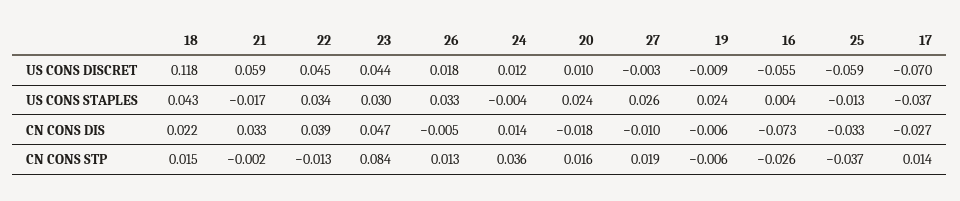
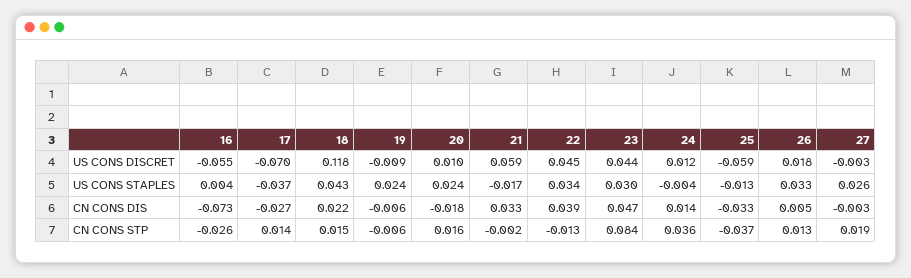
  {
    "18": {
      "US CONS DISCRET": 0.118,
      "US CONS STAPLES": 0.043,
      "CN CONS DIS": 0.022,
      "CN CONS STP": 0.015
    },
    "21": {
      "US CONS DISCRET": 0.059,
      "US CONS STAPLES": -0.017,
      "CN CONS DIS": 0.033,
      "CN CONS STP": -0.002
    },
    "22": {
      "US CONS DISCRET": 0.045,
      "US CONS STAPLES": 0.034,
      "CN CONS DIS": 0.039,
      "CN CONS STP": -0.013
    },
    "23": {
      "US CONS DISCRET": 0.044,
      "US CONS STAPLES": 0.03,
      "CN CONS DIS": 0.047,
      "CN CONS STP": 0.084
    },
    "26": {
      "US CONS DISCRET": 0.018,
      "US CONS STAPLES": 0.033,
-     "CN CONS DIS": -0.005,
+     "CN CONS DIS": 0.005,
      "CN CONS STP": 0.013
    },
    "24": {
      "US CONS DISCRET": 0.012,
      "US CONS STAPLES": -0.004,
      "CN CONS DIS": 0.014,
      "CN CONS STP": 0.036
    },
    "20": {
      "US CONS DISCRET": 0.01,
      "US CONS STAPLES": 0.024,
      "CN CONS DIS": -0.018,
      "CN CONS STP": 0.016
    },
    "27": {
      "US CONS DISCRET": -0.003,
      "US CONS STAPLES": 0.026,
-     "CN CONS DIS": -0.01,
+     "CN CONS DIS": -0.003,
      "CN CONS STP": 0.019
    },
    "19": {
      "US CONS DISCRET": -0.009,
      "US CONS STAPLES": 0.024,
      "CN CONS DIS": -0.006,
      "CN CONS STP": -0.006
    },
    "16": {
      "US CONS DISCRET": -0.055,
      "US CONS STAPLES": 0.004,
      "CN CONS DIS": -0.073,
      "CN CONS STP": -0.026
    },
    "25": {
      "US CONS DISCRET": -0.059,
      "US CONS STAPLES": -0.013,
      "CN CONS DIS": -0.033,
      "CN CONS STP": -0.037
    },
    "17": {
      "US CONS DISCRET": -0.07,
      "US CONS STAPLES": -0.037,
      "CN CONS DIS": -0.027,
      "CN CONS STP": 0.014
    }
  }

